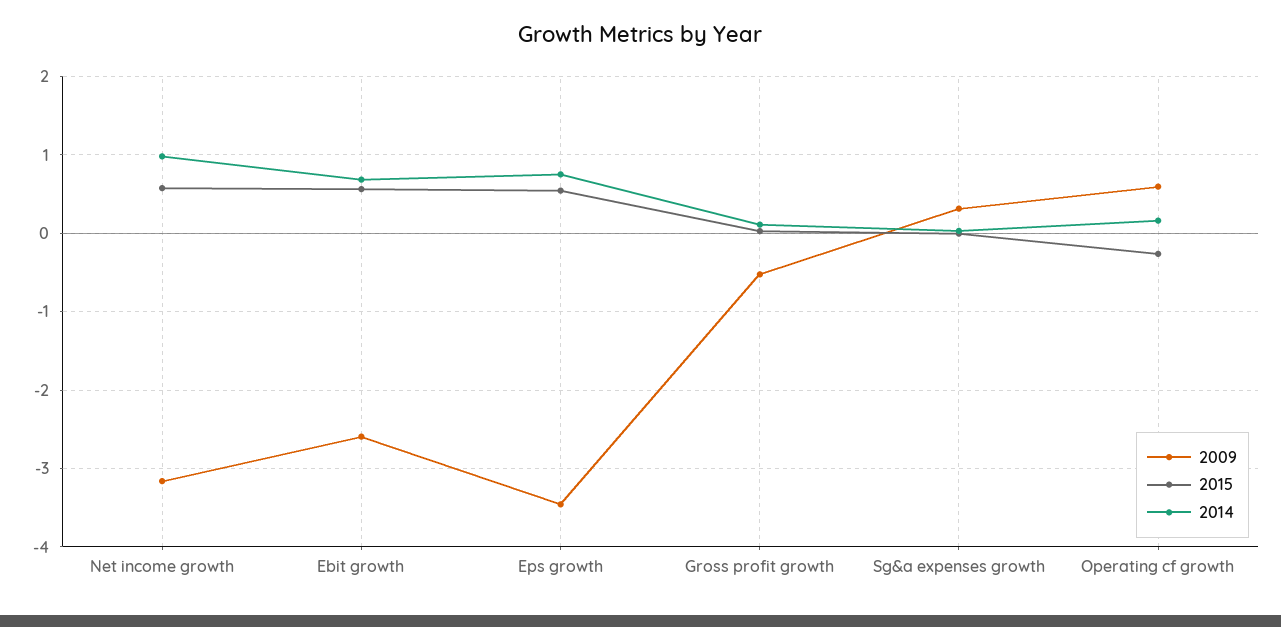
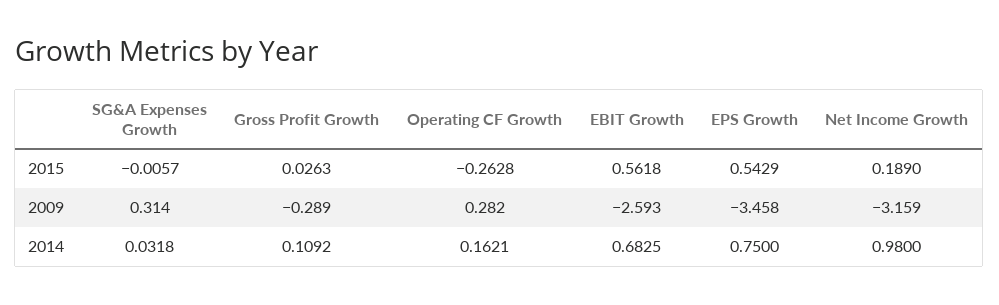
  {
    "2009": {
      "Net income growth": -3.159,
      "Ebit growth": -2.593,
      "Eps growth": -3.458,
-     "Gross profit growth": -0.5,
+     "Gross profit growth": -0.289,
      "Sg&a expenses growth": 0.314,
-     "Operating cf growth": 0.6
+     "Operating cf growth": 0.282
    },
    "2015": {
-     "Net income growth": 0.6,
+     "Net income growth": 0.189,
      "Ebit growth": 0.5618,
      "Eps growth": 0.5429,
      "Gross profit growth": 0.0263,
      "Sg&a expenses growth": -0.0057,
      "Operating cf growth": -0.2628
    },
    "2014": {
      "Net income growth": 0.98,
      "Ebit growth": 0.6825,
      "Eps growth": 0.75,
      "Gross profit growth": 0.1092,
      "Sg&a expenses growth": 0.0318,
      "Operating cf growth": 0.1621
    }
  }

